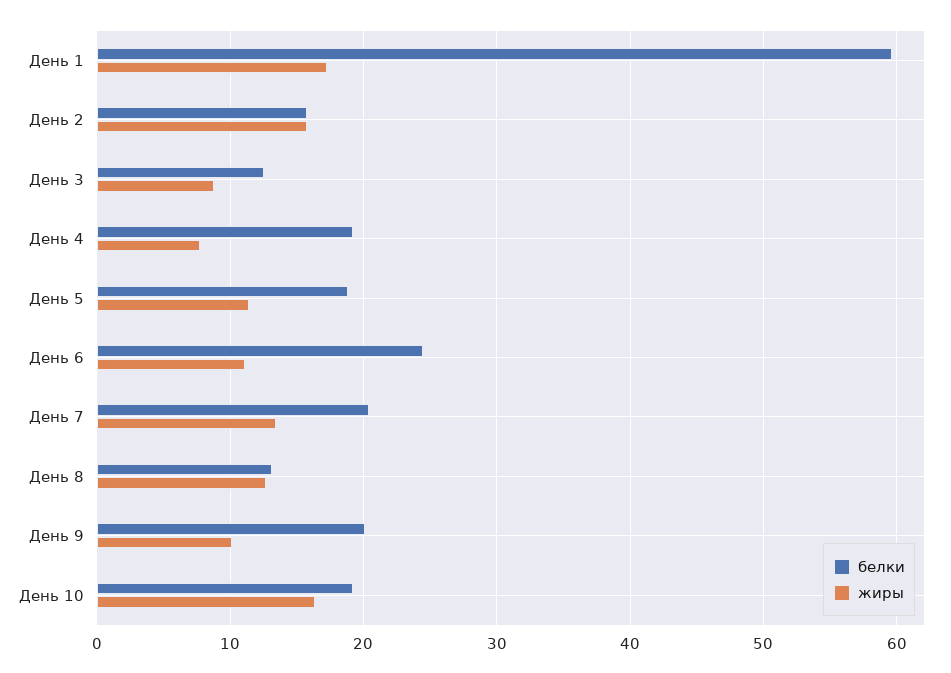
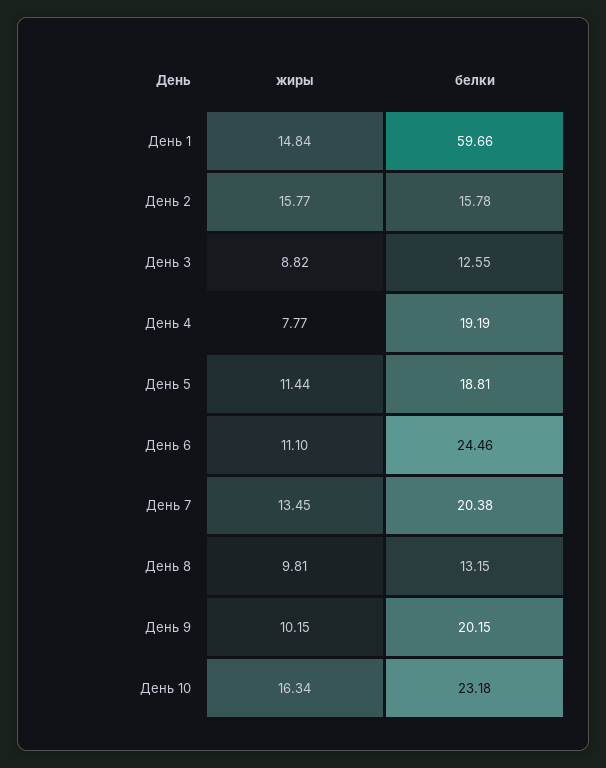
  {
    "белки": {
      "День 1": 59.66,
      "День 2": 15.78,
      "День 3": 12.55,
      "День 4": 19.19,
      "День 5": 18.81,
      "День 6": 24.46,
      "День 7": 20.38,
      "День 8": 13.15,
      "День 9": 20.15,
-     "День 10": 19
+     "День 10": 23.18
    },
    "жиры": {
-     "День 1": 17,
+     "День 1": 14.84,
      "День 2": 15.77,
      "День 3": 8.82,
      "День 4": 7.77,
      "День 5": 11.44,
      "День 6": 11.1,
      "День 7": 13.45,
-     "День 8": 13,
+     "День 8": 9.81,
      "День 9": 10.15,
      "День 10": 16.34
    }
  }

